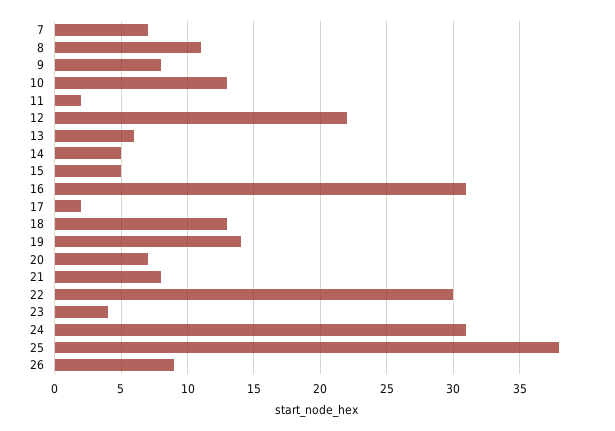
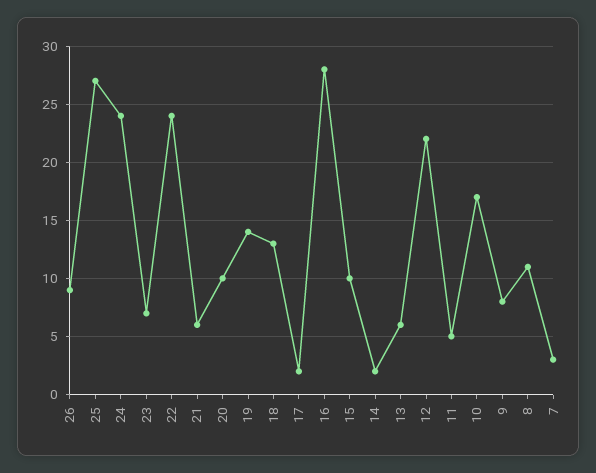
  {
-   "7": 7,
+   "7": 3,
    "8": 11,
    "9": 8,
-   "10": 13,
+   "10": 17,
-   "11": 2,
+   "11": 5,
    "12": 22,
    "13": 6,
-   "14": 5,
+   "14": 2,
-   "15": 5,
+   "15": 10,
-   "16": 31,
+   "16": 28,
    "17": 2,
    "18": 13,
    "19": 14,
-   "20": 7,
+   "20": 10,
-   "21": 8,
+   "21": 6,
-   "22": 30,
+   "22": 24,
-   "23": 4,
+   "23": 7,
-   "24": 31,
+   "24": 24,
-   "25": 38,
+   "25": 27,
    "26": 9
  }

